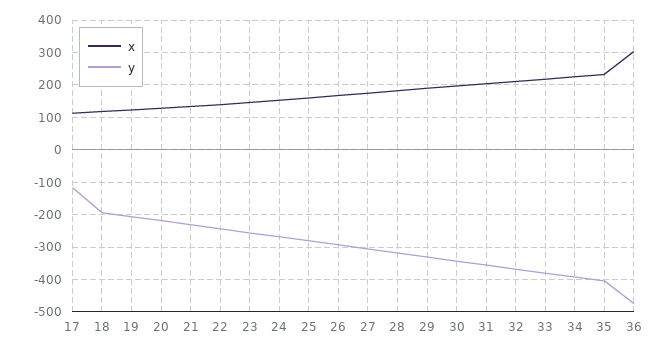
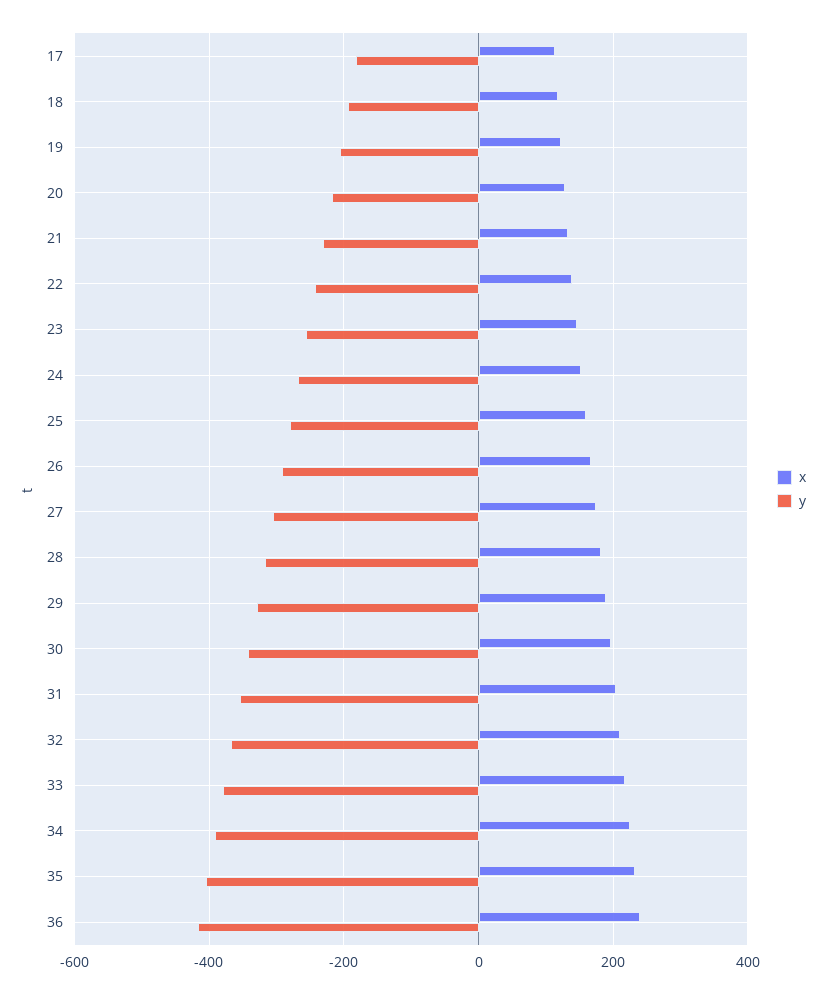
  {
    "x": {
      "17": 120,
      "18": 120,
      "19": 120,
      "20": 120,
      "21": 140,
      "22": 140,
      "23": 140,
      "24": 160,
      "25": 160,
      "26": 160,
      "27": 180,
      "28": 180,
      "29": 180,
      "30": 200,
      "31": 200,
      "32": 220,
      "33": 220,
      "34": 220,
      "35": 240,
-     "36": 300
+     "36": 240
    },
    "y": {
-     "17": -120,
+     "17": -180,
      "18": -200,
      "19": -200,
      "20": -220,
      "21": -240,
      "22": -240,
      "23": -260,
      "24": -260,
      "25": -280,
      "26": -300,
      "27": -300,
      "28": -320,
      "29": -320,
      "30": -340,
      "31": -360,
      "32": -360,
      "33": -380,
      "34": -400,
      "35": -400,
-     "36": -480
+     "36": -420
    }
  }

